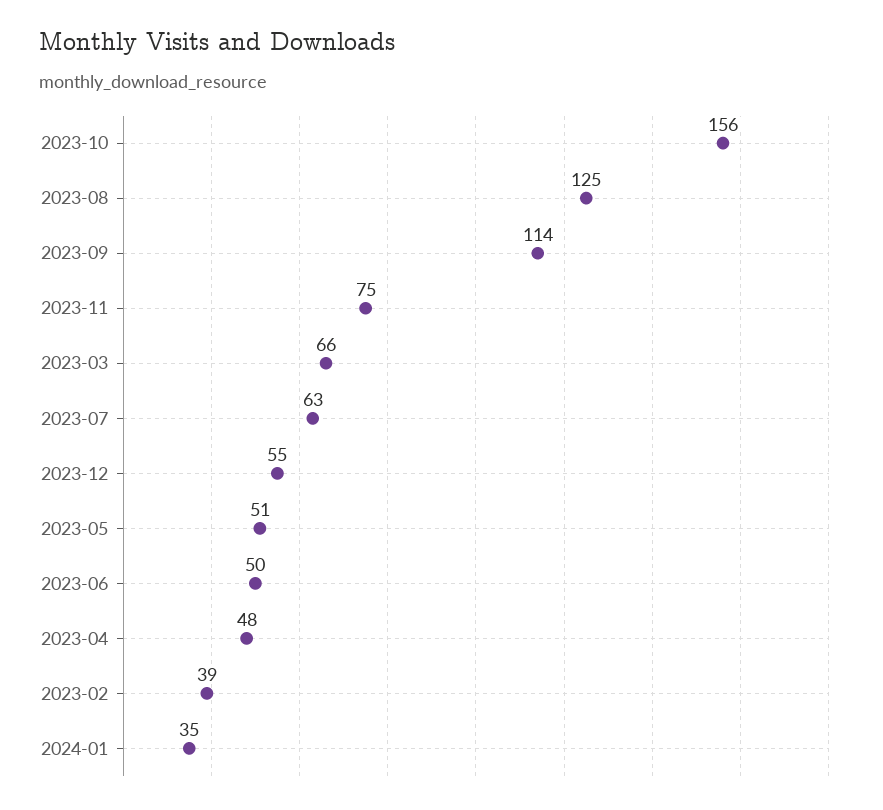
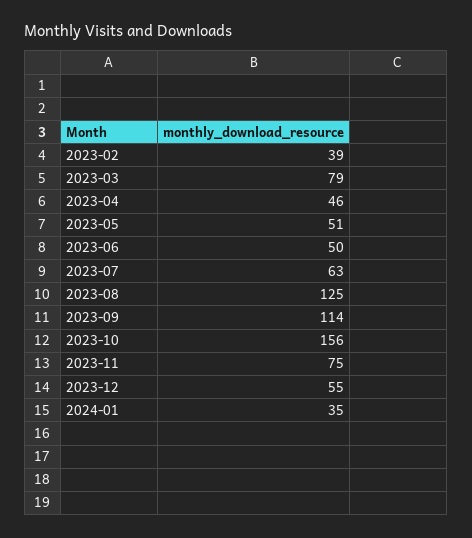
  {
    "2023-10": 156,
    "2023-08": 125,
    "2023-09": 114,
    "2023-11": 75,
-   "2023-03": 66,
+   "2023-03": 79,
    "2023-07": 63,
    "2023-12": 55,
    "2023-05": 51,
    "2023-06": 50,
-   "2023-04": 48,
+   "2023-04": 46,
    "2023-02": 39,
    "2024-01": 35
  }

